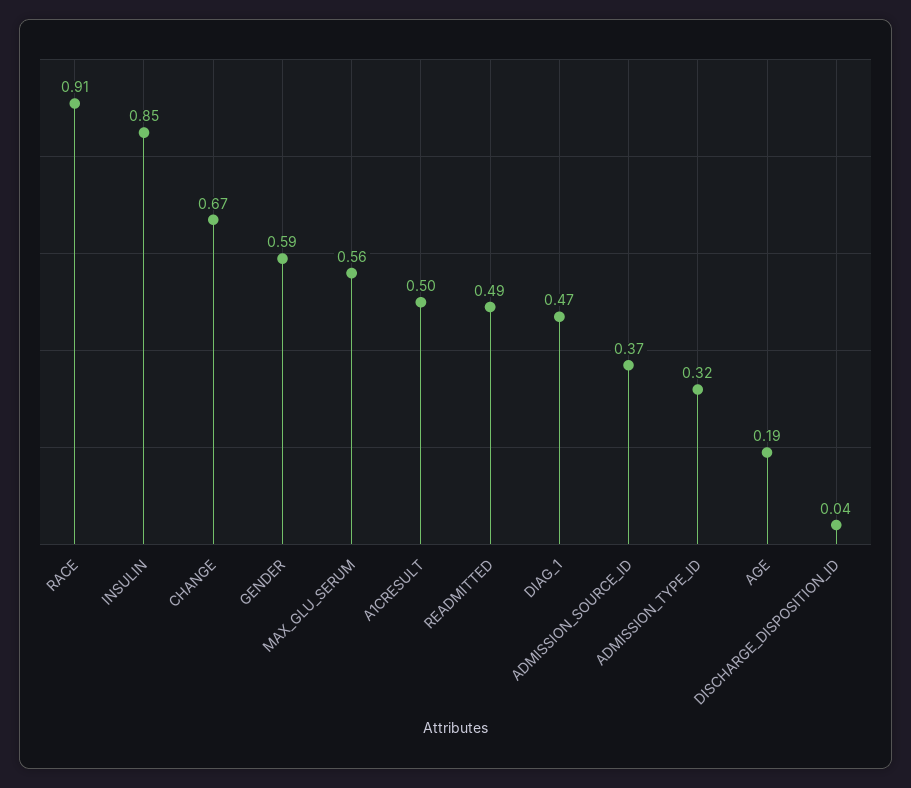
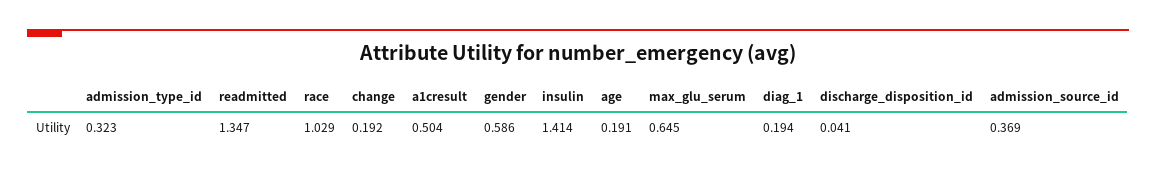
  {
-   "RACE": 0.91,
+   "RACE": 1.029,
-   "INSULIN": 0.85,
+   "INSULIN": 1.414,
-   "CHANGE": 0.67,
+   "CHANGE": 0.192,
    "GENDER": 0.586,
-   "MAX_GLU_SERUM": 0.56,
+   "MAX_GLU_SERUM": 0.645,
    "A1CRESULT": 0.504,
-   "READMITTED": 0.49,
+   "READMITTED": 1.347,
-   "DIAG_1": 0.47,
+   "DIAG_1": 0.194,
    "ADMISSION_SOURCE_ID": 0.369,
    "ADMISSION_TYPE_ID": 0.323,
    "AGE": 0.191,
    "DISCHARGE_DISPOSITION_ID": 0.041
  }

